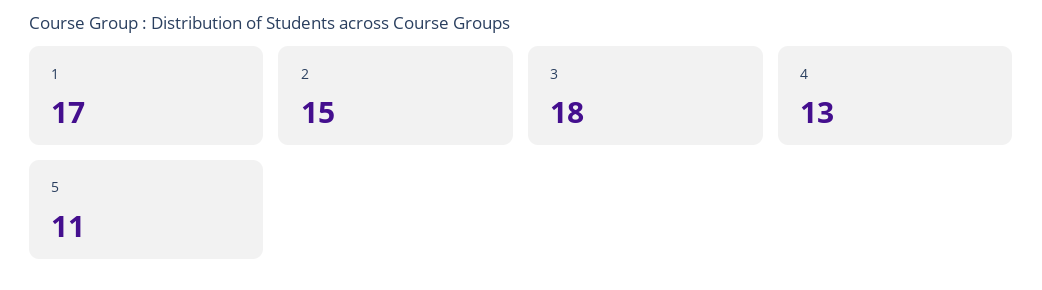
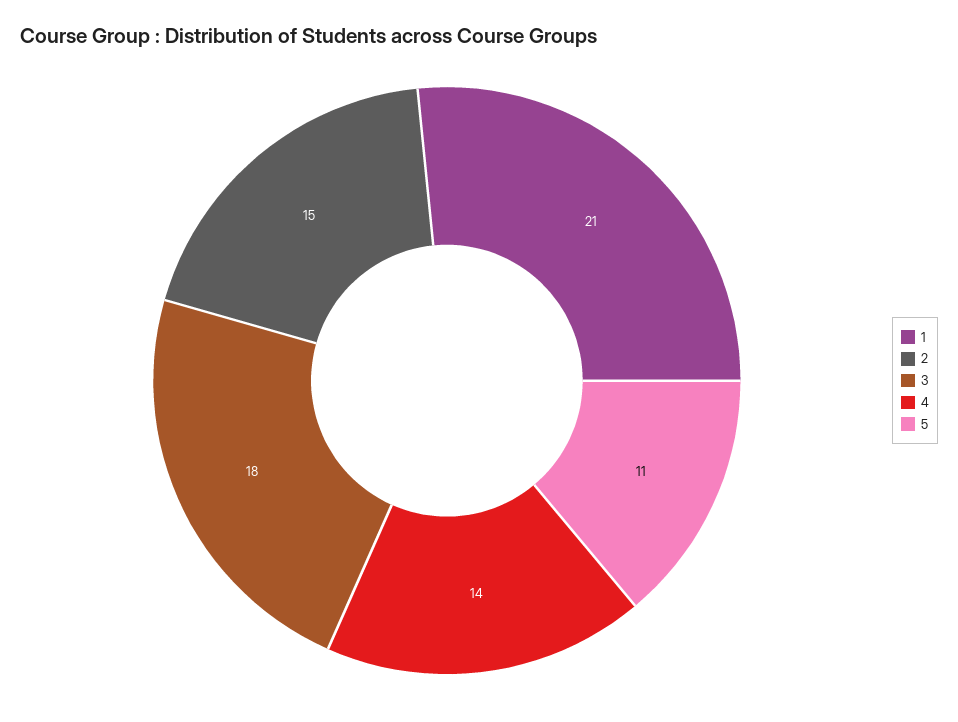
  {
-   "1": 17,
+   "1": 21,
    "2": 15,
    "3": 18,
-   "4": 13,
+   "4": 14,
    "5": 11
  }

